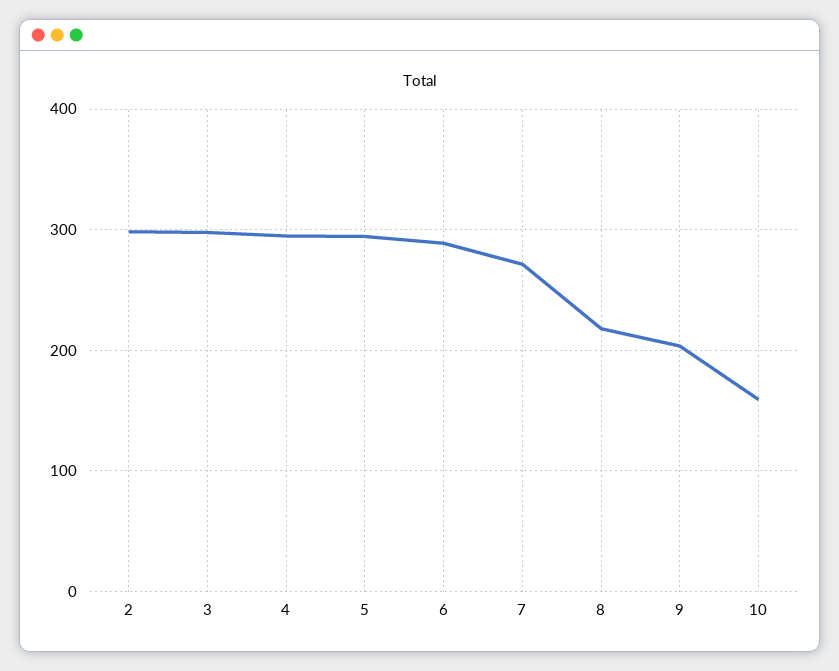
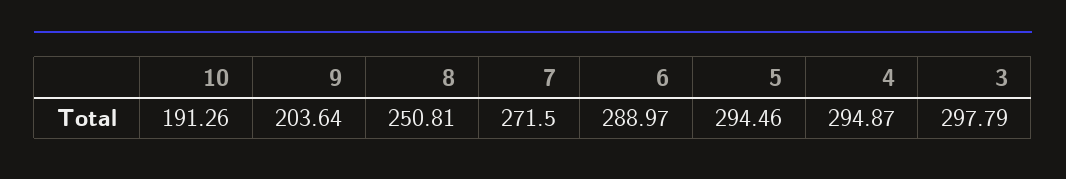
  {
-   "2": 300,
    "3": 297.79,
    "4": 294.87,
    "5": 294.46,
    "6": 288.97,
    "7": 271.5,
-   "8": 220,
+   "8": 250.81,
    "9": 203.64,
-   "10": 160
+   "10": 191.26
  }

